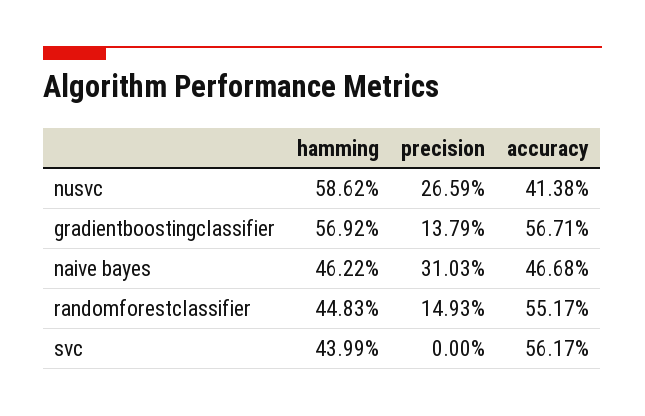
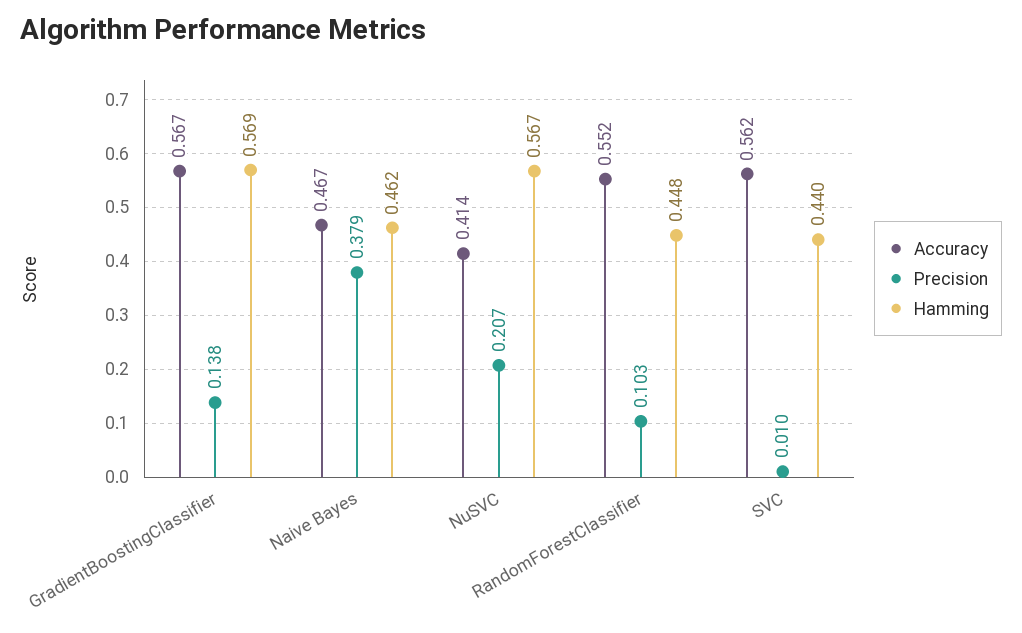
  {
    "hamming": {
-     "nusvc": 0.5862,
+     "nusvc": 0.567,
      "gradientboostingclassifier": 0.5692,
      "naive bayes": 0.4622,
      "randomforestclassifier": 0.4483,
      "svc": 0.4399
    },
    "precision": {
-     "nusvc": 0.2659,
+     "nusvc": 0.207,
      "gradientboostingclassifier": 0.1379,
-     "naive bayes": 0.3103,
+     "naive bayes": 0.379,
-     "randomforestclassifier": 0.1493,
+     "randomforestclassifier": 0.103,
-     "svc": 0
+     "svc": 0.01
    },
    "accuracy": {
      "nusvc": 0.4138,
      "gradientboostingclassifier": 0.5671,
      "naive bayes": 0.4668,
      "randomforestclassifier": 0.5517,
      "svc": 0.5617
    }
  }

